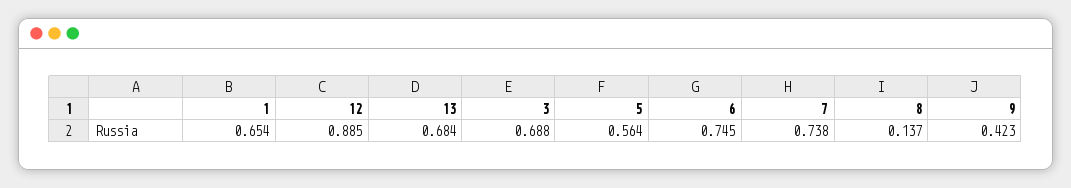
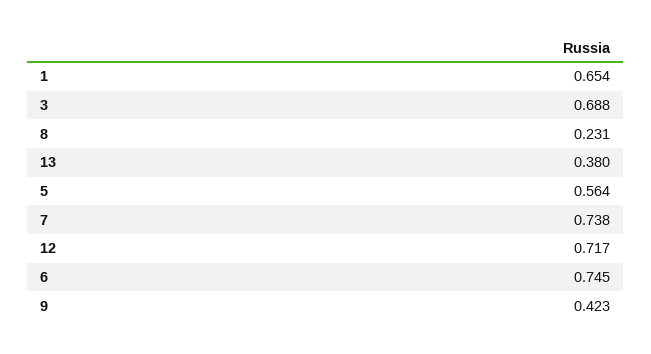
  {
    "1": 0.654,
-   "12": 0.885,
+   "12": 0.717,
-   "13": 0.684,
+   "13": 0.38,
    "3": 0.688,
    "5": 0.564,
    "6": 0.745,
    "7": 0.738,
-   "8": 0.137,
+   "8": 0.231,
    "9": 0.423
  }

